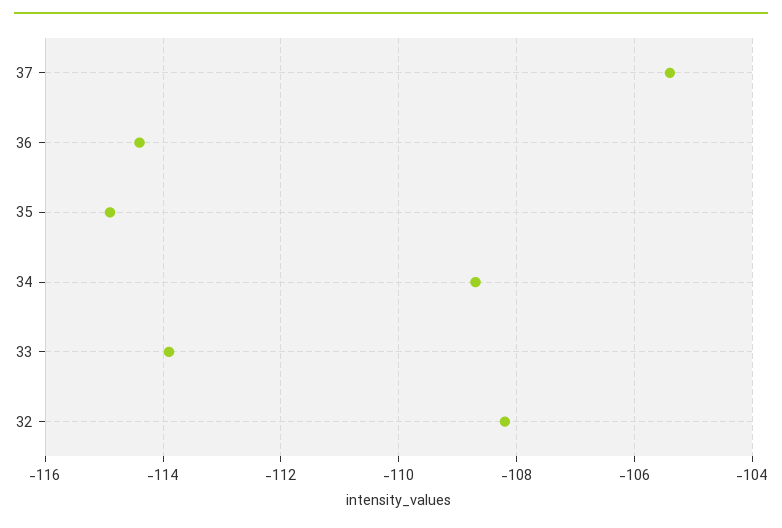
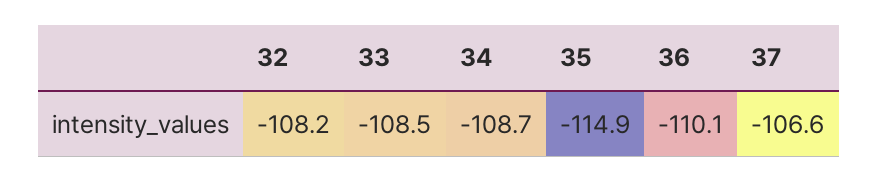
  {
-   "37": -105.5,
+   "37": -106.6,
-   "36": -114.5,
+   "36": -110.1,
    "35": -114.9,
    "34": -108.7,
-   "33": -114,
+   "33": -108.5,
    "32": -108.2
  }

